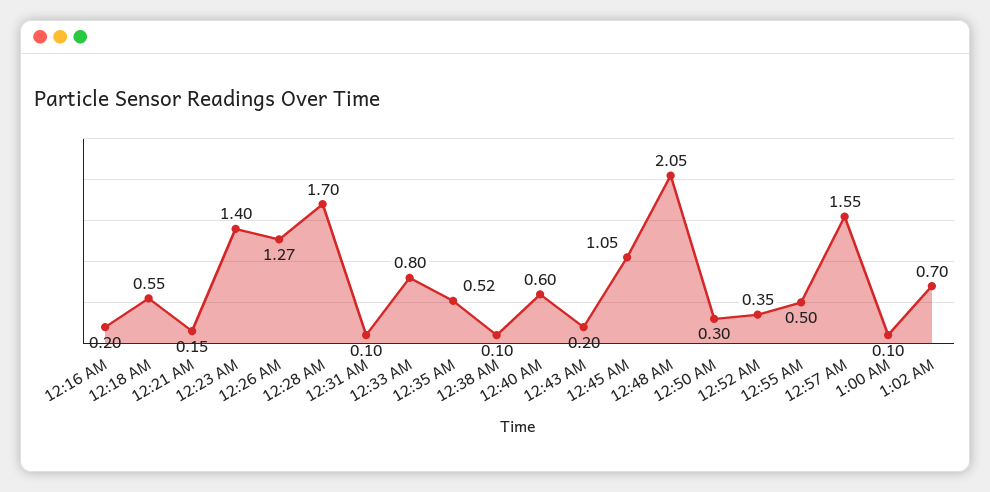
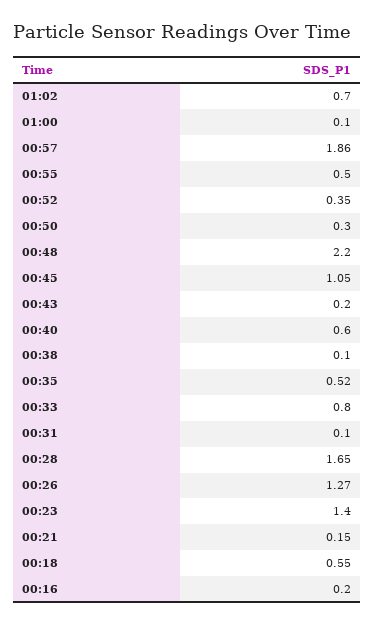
  {
    "12:16 AM": 0.2,
    "12:18 AM": 0.55,
    "12:21 AM": 0.15,
    "12:23 AM": 1.4,
    "12:26 AM": 1.27,
-   "12:28 AM": 1.7,
+   "12:28 AM": 1.65,
    "12:31 AM": 0.1,
    "12:33 AM": 0.8,
    "12:35 AM": 0.52,
    "12:38 AM": 0.1,
    "12:40 AM": 0.6,
    "12:43 AM": 0.2,
    "12:45 AM": 1.05,
-   "12:48 AM": 2.05,
+   "12:48 AM": 2.2,
    "12:50 AM": 0.3,
    "12:52 AM": 0.35,
    "12:55 AM": 0.5,
-   "12:57 AM": 1.55,
+   "12:57 AM": 1.86,
    "1:00 AM": 0.1,
    "1:02 AM": 0.7
  }

